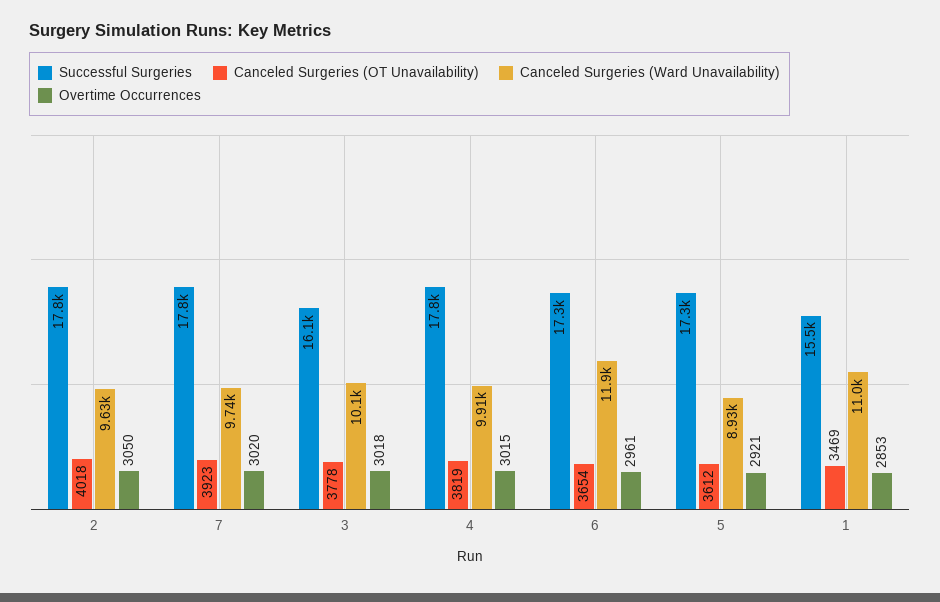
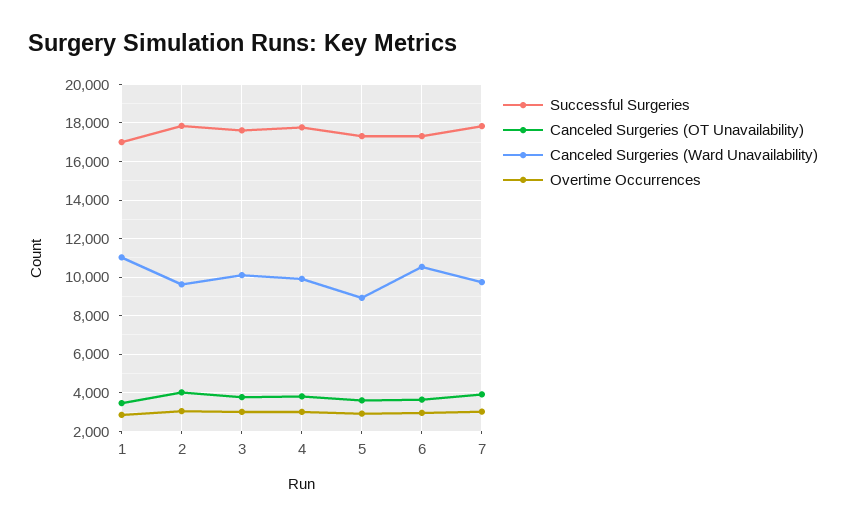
  {
    "Successful Surgeries": {
      "2": 17800,
      "7": 17800,
-     "3": 16100,
+     "3": 17500,
      "4": 17800,
      "6": 17300,
      "5": 17300,
-     "1": 15500
+     "1": 17000
    },
    "Canceled Surgeries (OT Unavailability)": {
      "2": 4018,
      "7": 3923,
      "3": 3778,
      "4": 3819,
      "6": 3654,
      "5": 3612,
      "1": 3469
    },
    "Canceled Surgeries (Ward Unavailability)": {
      "2": 9630,
      "7": 9740,
      "3": 10100,
      "4": 9910,
-     "6": 11900,
+     "6": 10500,
      "5": 8930,
      "1": 11000
    },
    "Overtime Occurrences": {
      "2": 3050,
      "7": 3020,
      "3": 3018,
      "4": 3015,
      "6": 2961,
      "5": 2921,
      "1": 2853
    }
  }

